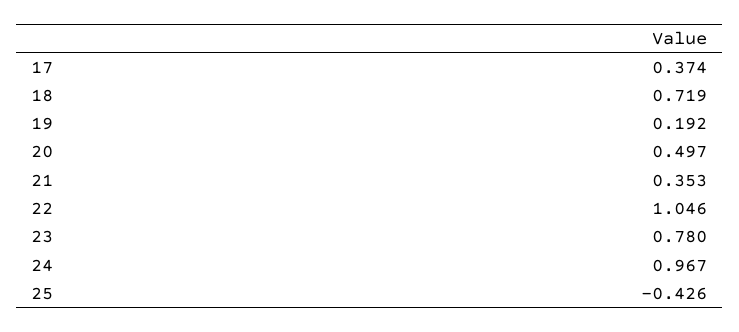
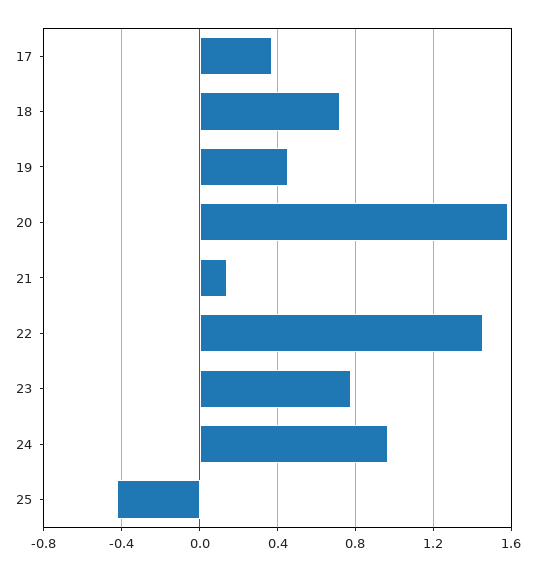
  {
    "17": 0.374,
    "18": 0.719,
-   "19": 0.192,
+   "19": 0.45,
-   "20": 0.497,
+   "20": 1.6,
-   "21": 0.353,
+   "21": 0.15,
-   "22": 1.046,
+   "22": 1.45,
    "23": 0.78,
    "24": 0.967,
    "25": -0.426
  }

